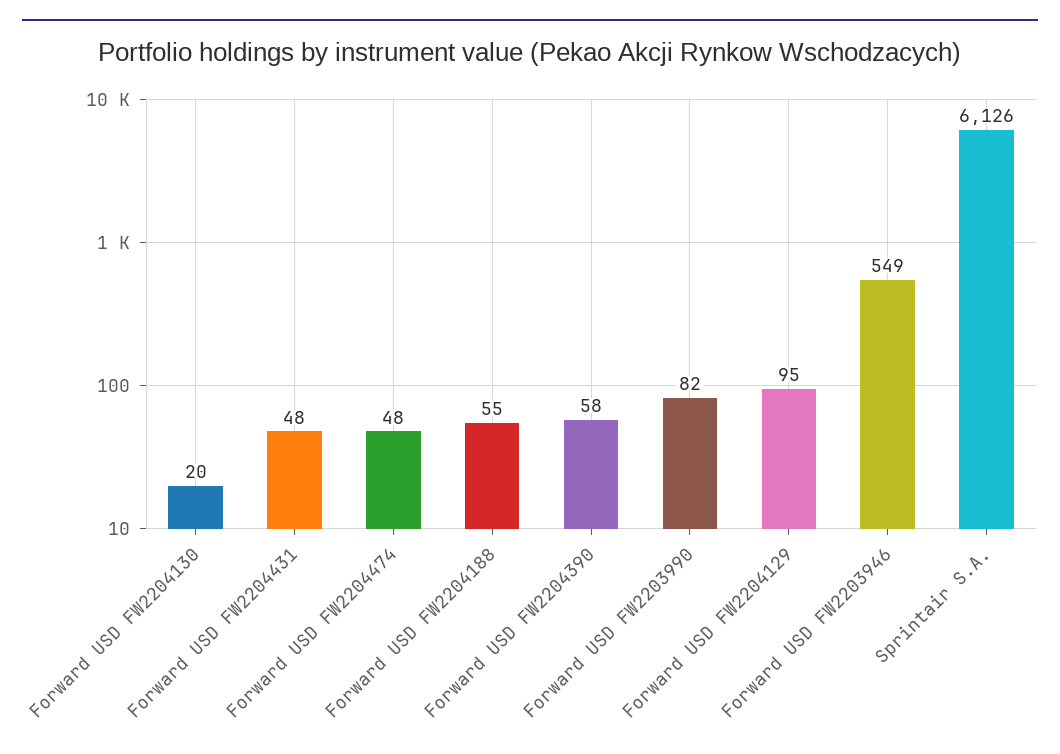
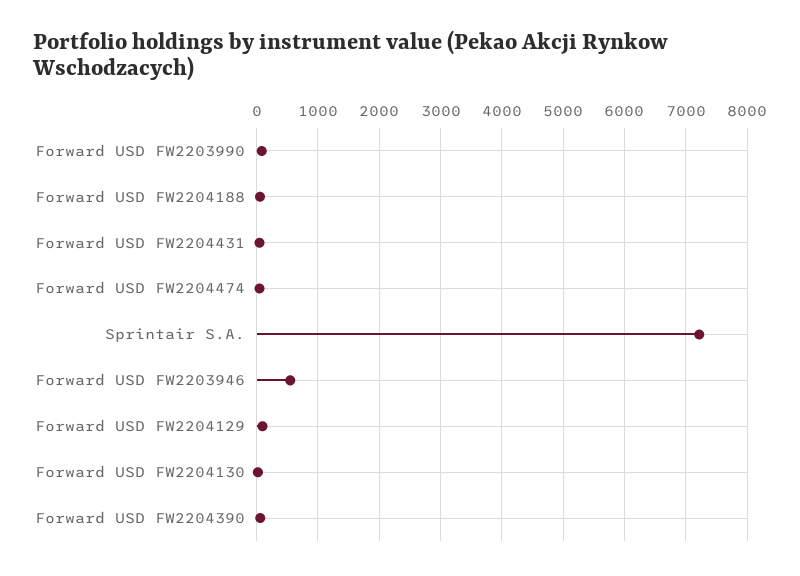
  {
    "Forward USD FW2204130": 20,
    "Forward USD FW2204431": 48,
    "Forward USD FW2204474": 48,
    "Forward USD FW2204188": 55,
    "Forward USD FW2204390": 58,
    "Forward USD FW2203990": 82,
    "Forward USD FW2204129": 95,
    "Forward USD FW2203946": 549,
-   "Sprintair S.A.": 6126
+   "Sprintair S.A.": 7200
  }

